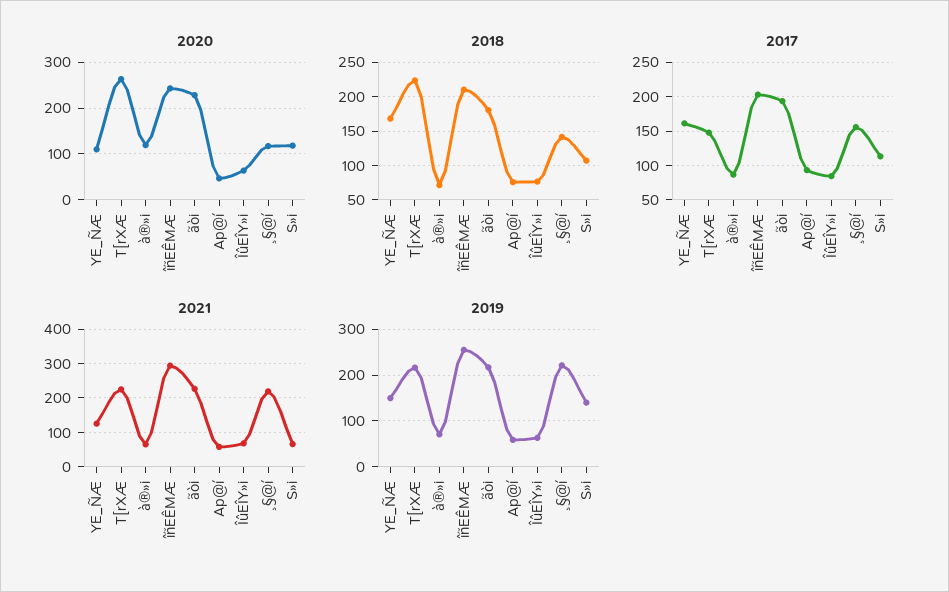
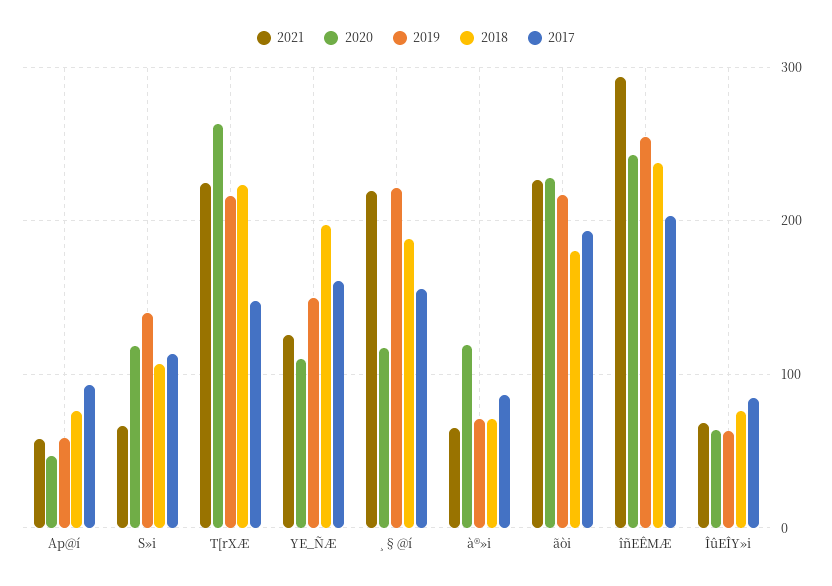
  {
    "2020": {
      "YE_ÑÆ": 110,
      "T[rXÆ": 260,
      "à®»i": 120,
      "îñEÊMÆ": 240,
      "ãòi": 230,
      "Ap@í": 50,
      "ÎûEÎY»i": 60,
      "¸§@í": 120,
      "S»i": 120
    },
    "2018": {
-     "YE_ÑÆ": 170,
+     "YE_ÑÆ": 200,
      "T[rXÆ": 220,
      "à®»i": 70,
-     "îñEÊMÆ": 210,
+     "îñEÊMÆ": 240,
      "ãòi": 180,
      "Ap@í": 80,
      "ÎûEÎY»i": 80,
-     "¸§@í": 140,
+     "¸§@í": 190,
      "S»i": 110
    },
    "2017": {
      "YE_ÑÆ": 160,
      "T[rXÆ": 150,
      "à®»i": 90,
      "îñEÊMÆ": 200,
      "ãòi": 190,
      "Ap@í": 90,
      "ÎûEÎY»i": 80,
      "¸§@í": 160,
      "S»i": 110
    },
    "2021": {
      "YE_ÑÆ": 130,
      "T[rXÆ": 220,
      "à®»i": 70,
      "îñEÊMÆ": 290,
      "ãòi": 230,
      "Ap@í": 60,
      "ÎûEÎY»i": 70,
      "¸§@í": 220,
      "S»i": 70
    },
    "2019": {
      "YE_ÑÆ": 150,
      "T[rXÆ": 220,
      "à®»i": 70,
      "îñEÊMÆ": 250,
      "ãòi": 220,
      "Ap@í": 60,
      "ÎûEÎY»i": 60,
      "¸§@í": 220,
      "S»i": 140
    }
  }

